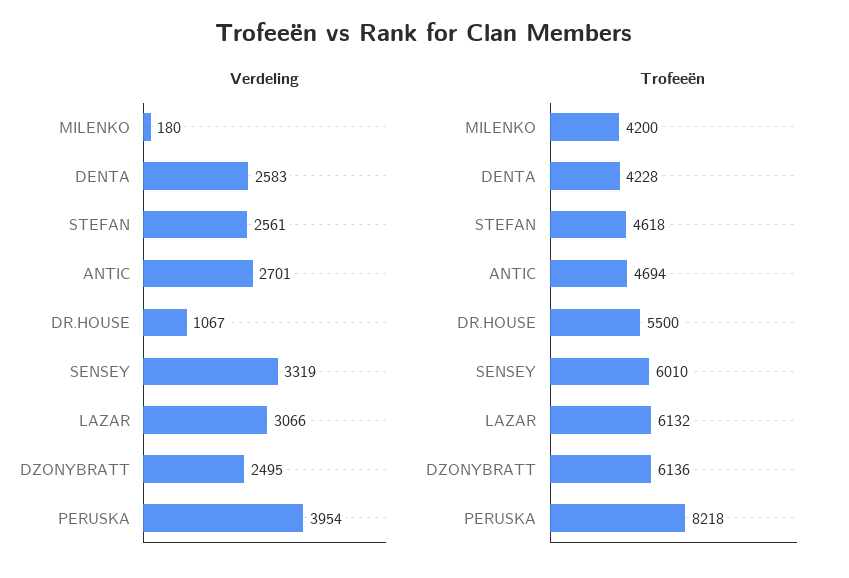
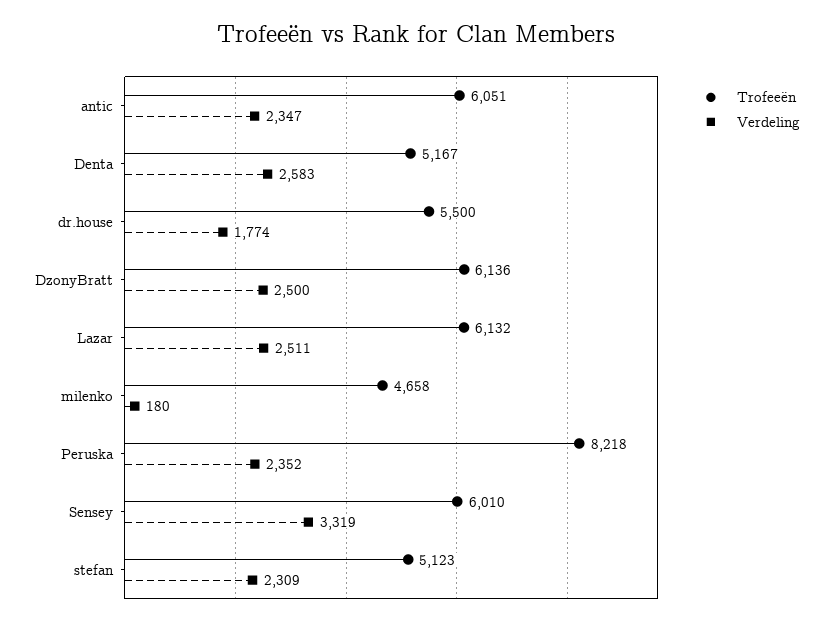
  {
    "Verdeling": {
      "MILENKO": 180,
      "DENTA": 2583,
-     "STEFAN": 2561,
+     "STEFAN": 2309,
-     "ANTIC": 2701,
+     "ANTIC": 2347,
-     "DR.HOUSE": 1067,
+     "DR.HOUSE": 1774,
      "SENSEY": 3319,
-     "LAZAR": 3066,
+     "LAZAR": 2511,
-     "DZONYBRATT": 2495,
+     "DZONYBRATT": 2500,
-     "PERUSKA": 3954
+     "PERUSKA": 2352
    },
    "Trofeeën": {
-     "MILENKO": 4200,
+     "MILENKO": 4658,
-     "DENTA": 4228,
+     "DENTA": 5167,
-     "STEFAN": 4618,
+     "STEFAN": 5123,
-     "ANTIC": 4694,
+     "ANTIC": 6051,
      "DR.HOUSE": 5500,
      "SENSEY": 6010,
      "LAZAR": 6132,
      "DZONYBRATT": 6136,
      "PERUSKA": 8218
    }
  }

